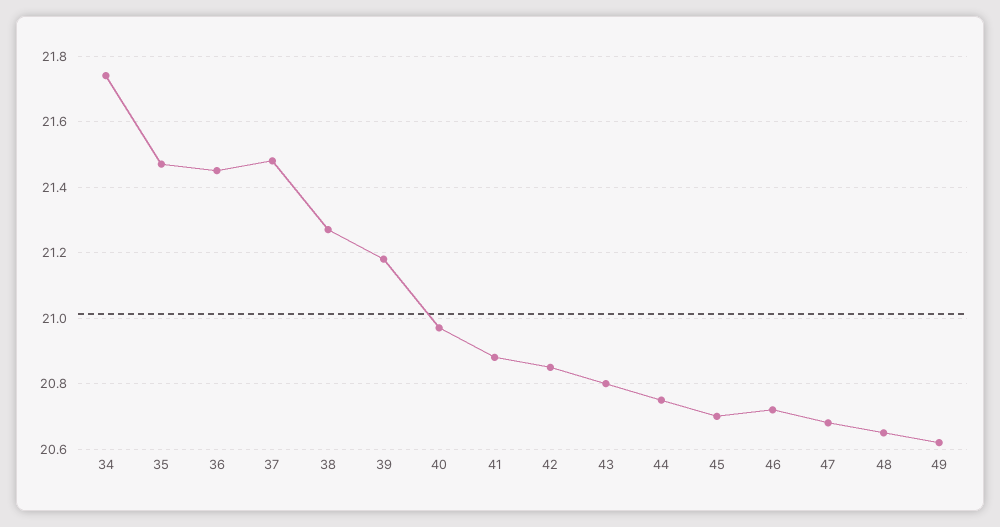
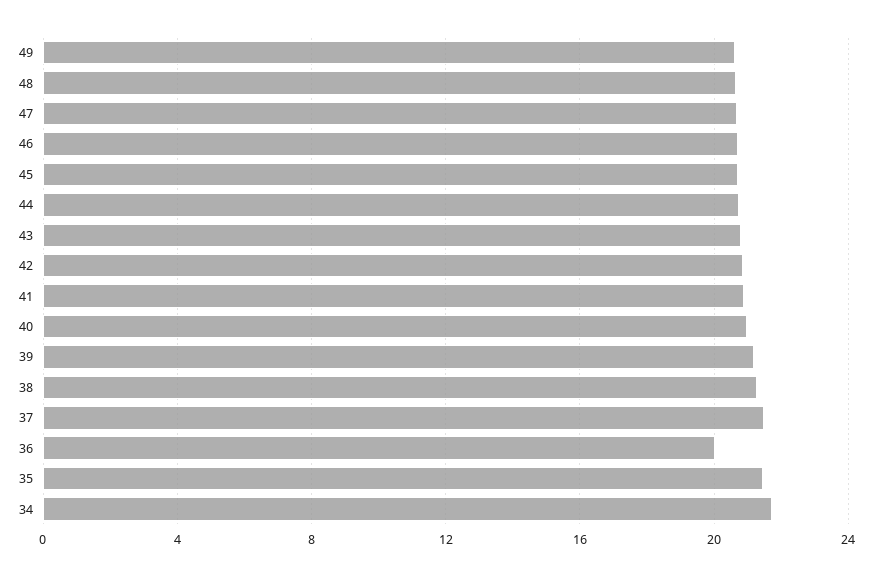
  {
    "34": 21.75,
    "35": 21.45,
-   "36": 21.45,
+   "36": 20,
    "37": 21.5,
    "38": 21.25,
    "39": 21.2,
    "40": 20.95,
    "41": 20.9,
    "42": 20.85,
    "43": 20.8,
    "44": 20.75,
    "45": 20.7,
    "46": 20.7,
    "47": 20.7,
    "48": 20.65,
    "49": 20.6
  }

